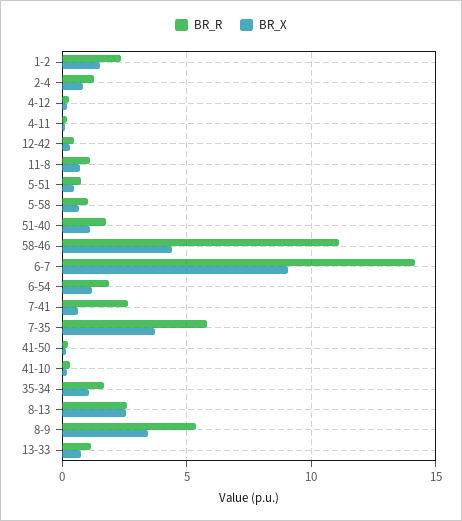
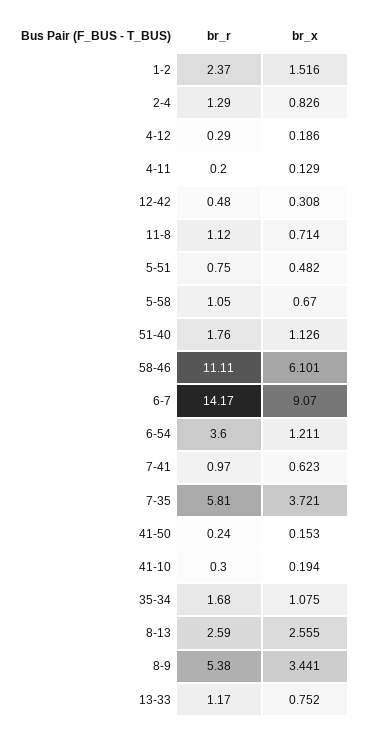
  {
    "BR_R": {
      "1-2": 2.37,
      "2-4": 1.29,
      "4-12": 0.29,
      "4-11": 0.2,
      "12-42": 0.48,
      "11-8": 1.12,
      "5-51": 0.75,
      "5-58": 1.05,
      "51-40": 1.76,
      "58-46": 11.11,
      "6-7": 14.17,
-     "6-54": 2,
+     "6-54": 3.6,
-     "7-41": 2.5,
+     "7-41": 0.97,
      "7-35": 5.81,
      "41-50": 0.24,
      "41-10": 0.3,
      "35-34": 1.68,
      "8-13": 2.59,
      "8-9": 5.38,
      "13-33": 1.17
    },
    "BR_X": {
      "1-2": 1.516,
      "2-4": 0.826,
      "4-12": 0.186,
      "4-11": 0.129,
      "12-42": 0.308,
      "11-8": 0.714,
      "5-51": 0.482,
      "5-58": 0.67,
      "51-40": 1.126,
-     "58-46": 4.5,
+     "58-46": 6.101,
      "6-7": 9.07,
      "6-54": 1.211,
      "7-41": 0.623,
      "7-35": 3.721,
      "41-50": 0.153,
      "41-10": 0.194,
      "35-34": 1.075,
      "8-13": 2.555,
      "8-9": 3.441,
      "13-33": 0.752
    }
  }

